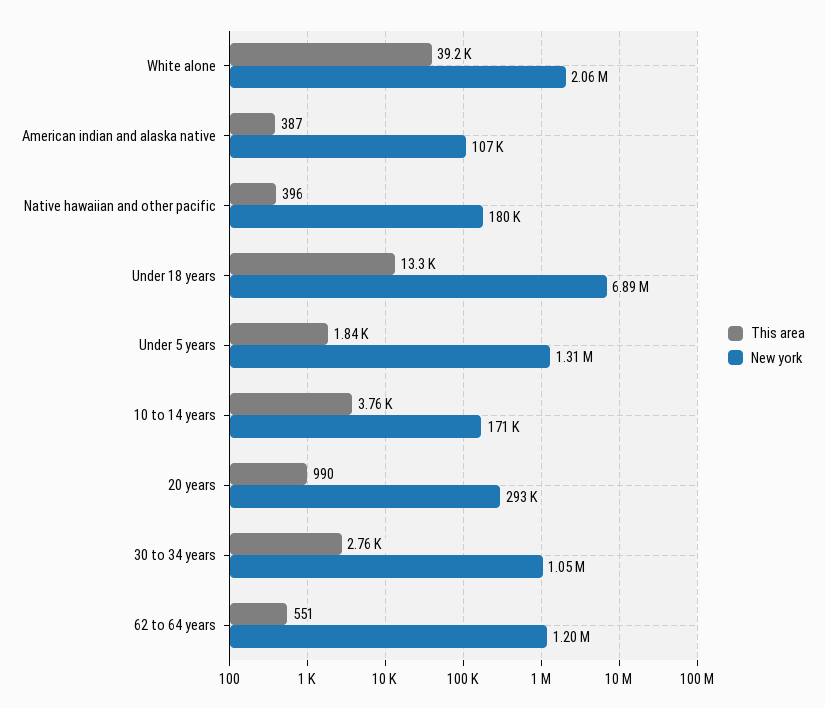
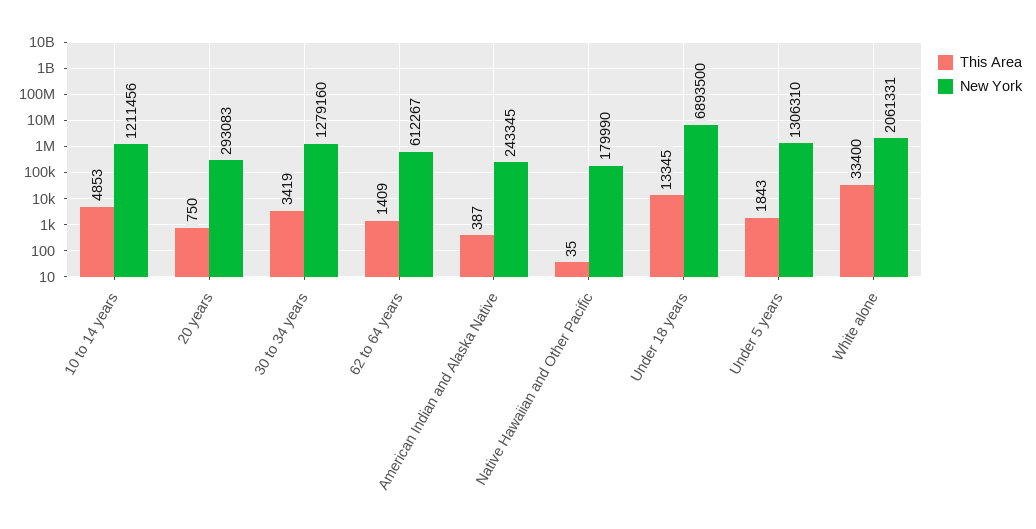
  {
    "This area": {
-     "White alone": 39200,
+     "White alone": 33400,
      "American indian and alaska native": 387,
-     "Native hawaiian and other pacific": 396,
+     "Native hawaiian and other pacific": 35,
      "Under 18 years": 13345,
      "Under 5 years": 1843,
-     "10 to 14 years": 3760,
+     "10 to 14 years": 4853,
-     "20 years": 990,
+     "20 years": 750,
-     "30 to 34 years": 2760,
+     "30 to 34 years": 3419,
-     "62 to 64 years": 551
+     "62 to 64 years": 1409
    },
    "New york": {
      "White alone": 2061331,
-     "American indian and alaska native": 107000,
+     "American indian and alaska native": 243345,
      "Native hawaiian and other pacific": 179990,
      "Under 18 years": 6893500,
      "Under 5 years": 1306310,
-     "10 to 14 years": 171000,
+     "10 to 14 years": 1211456,
      "20 years": 293083,
-     "30 to 34 years": 1050000,
+     "30 to 34 years": 1279160,
-     "62 to 64 years": 1200000
+     "62 to 64 years": 612267
    }
  }

